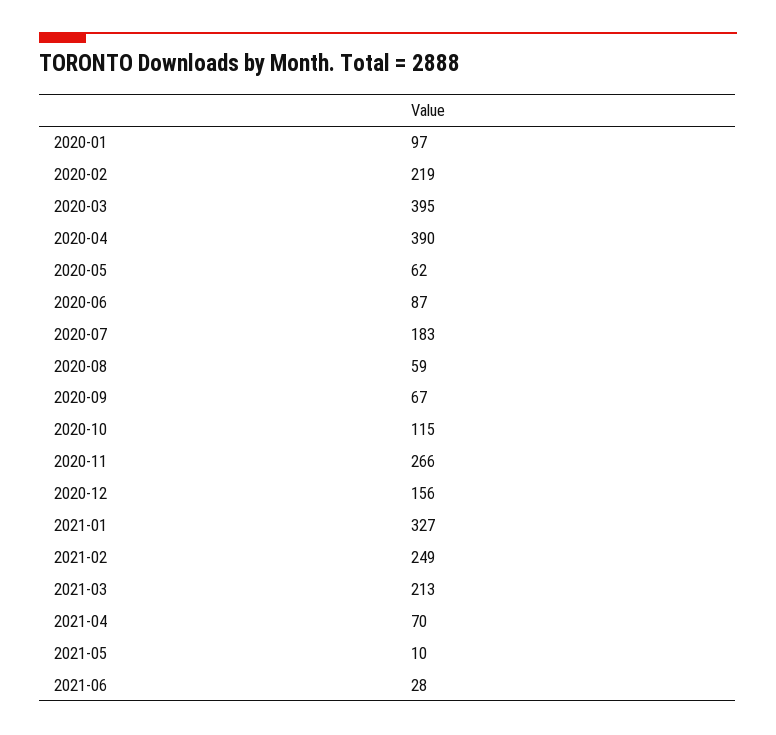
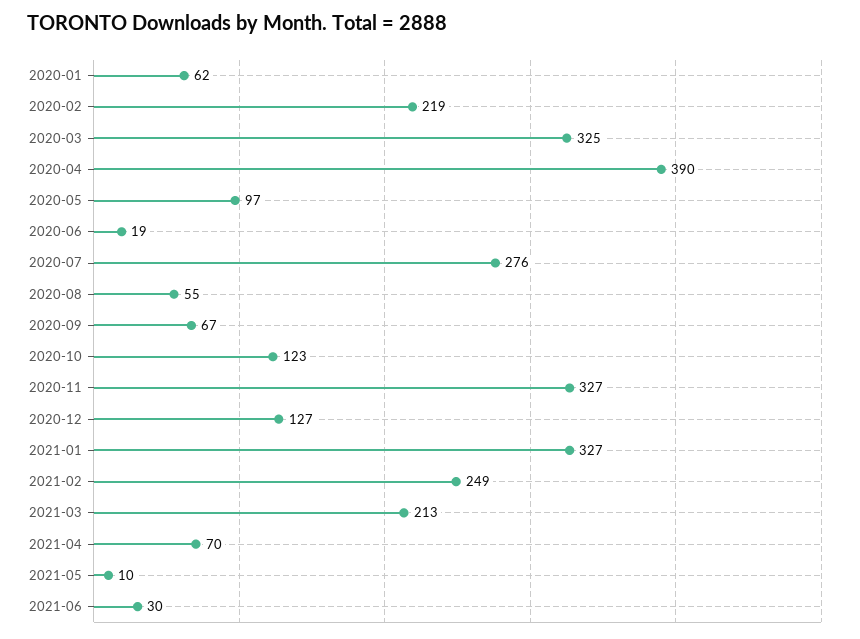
  {
-   "2020-01": 97,
+   "2020-01": 62,
    "2020-02": 219,
-   "2020-03": 395,
+   "2020-03": 325,
    "2020-04": 390,
-   "2020-05": 62,
+   "2020-05": 97,
-   "2020-06": 87,
+   "2020-06": 19,
-   "2020-07": 183,
+   "2020-07": 276,
-   "2020-08": 59,
+   "2020-08": 55,
    "2020-09": 67,
-   "2020-10": 115,
+   "2020-10": 123,
-   "2020-11": 266,
+   "2020-11": 327,
-   "2020-12": 156,
+   "2020-12": 127,
    "2021-01": 327,
    "2021-02": 249,
    "2021-03": 213,
    "2021-04": 70,
    "2021-05": 10,
-   "2021-06": 28
+   "2021-06": 30
  }

